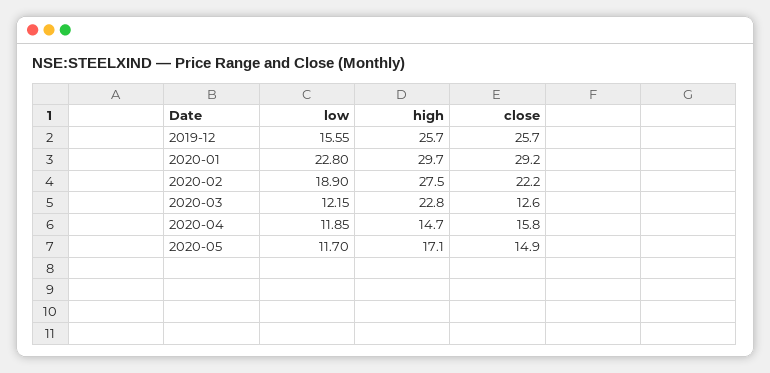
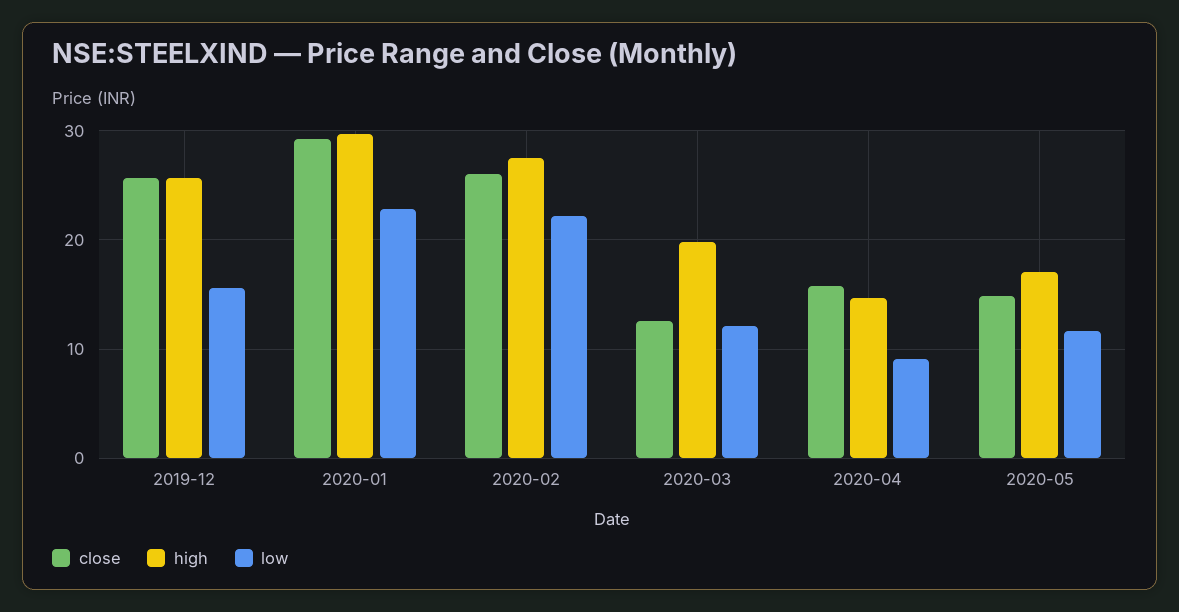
  {
    "low": {
      "2019-12": 15.55,
      "2020-01": 22.8,
-     "2020-02": 18.9,
+     "2020-02": 22,
      "2020-03": 12.15,
-     "2020-04": 11.85,
+     "2020-04": 9,
      "2020-05": 11.7
    },
    "high": {
      "2019-12": 25.7,
      "2020-01": 29.7,
      "2020-02": 27.5,
-     "2020-03": 22.8,
+     "2020-03": 20,
      "2020-04": 14.7,
      "2020-05": 17.1
    },
    "close": {
      "2019-12": 25.7,
      "2020-01": 29.2,
-     "2020-02": 22.2,
+     "2020-02": 26,
      "2020-03": 12.6,
      "2020-04": 15.8,
      "2020-05": 14.9
    }
  }

